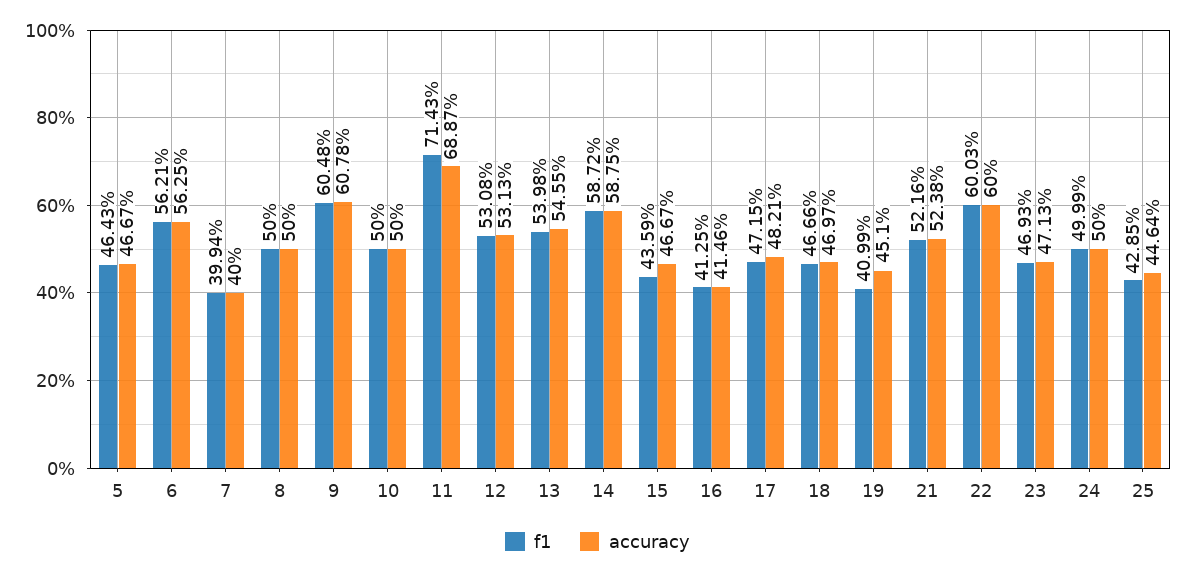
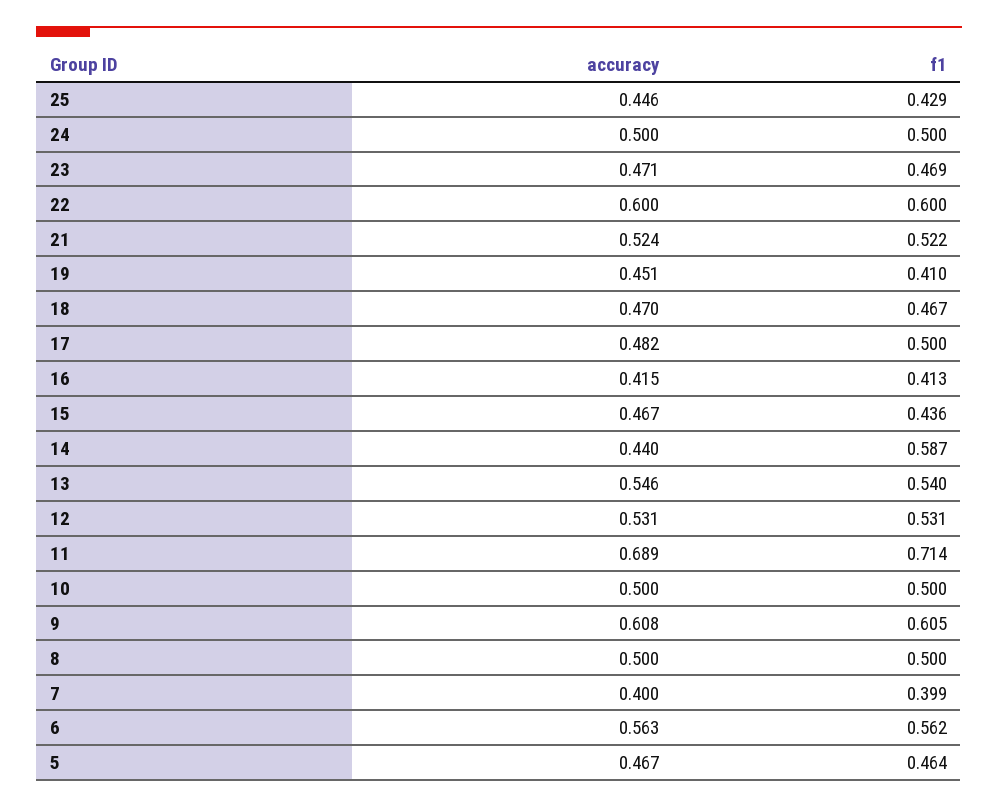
  {
    "f1": {
      "5": 0.4643,
      "6": 0.5621,
      "7": 0.3994,
      "8": 0.5,
      "9": 0.6048,
      "10": 0.5,
      "11": 0.7143,
      "12": 0.5308,
      "13": 0.5398,
      "14": 0.5872,
      "15": 0.4359,
      "16": 0.4125,
-     "17": 0.4715,
+     "17": 0.5,
      "18": 0.4666,
      "19": 0.4099,
      "21": 0.5216,
      "22": 0.6003,
      "23": 0.4693,
      "24": 0.4999,
      "25": 0.4285
    },
    "accuracy": {
      "5": 0.4667,
      "6": 0.5625,
      "7": 0.4,
      "8": 0.5,
      "9": 0.6078,
      "10": 0.5,
      "11": 0.6887,
      "12": 0.5313,
      "13": 0.5455,
-     "14": 0.5875,
+     "14": 0.44,
      "15": 0.4667,
      "16": 0.4146,
      "17": 0.4821,
      "18": 0.4697,
      "19": 0.451,
      "21": 0.5238,
      "22": 0.6,
      "23": 0.4713,
      "24": 0.5,
      "25": 0.4464
    }
  }

